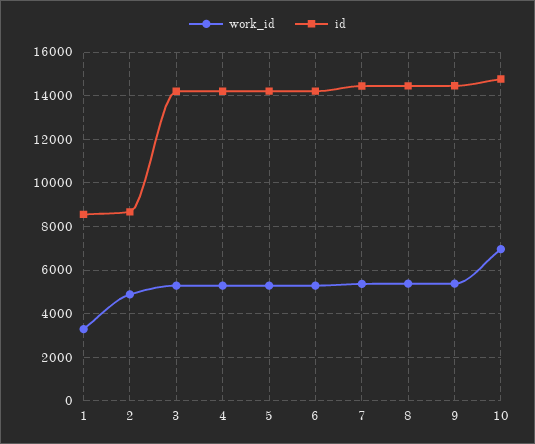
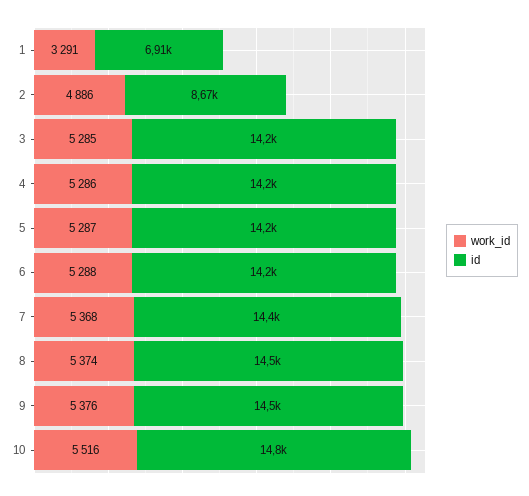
  {
    "work_id": {
      "1": 3291,
      "2": 4886,
      "3": 5285,
      "4": 5286,
      "5": 5287,
      "6": 5288,
      "7": 5368,
      "8": 5374,
      "9": 5376,
-     "10": 7000
+     "10": 5516
    },
    "id": {
-     "1": 8500,
+     "1": 6910,
      "2": 8670,
      "3": 14200,
      "4": 14200,
      "5": 14200,
      "6": 14200,
      "7": 14400,
      "8": 14500,
      "9": 14500,
      "10": 14800
    }
  }

